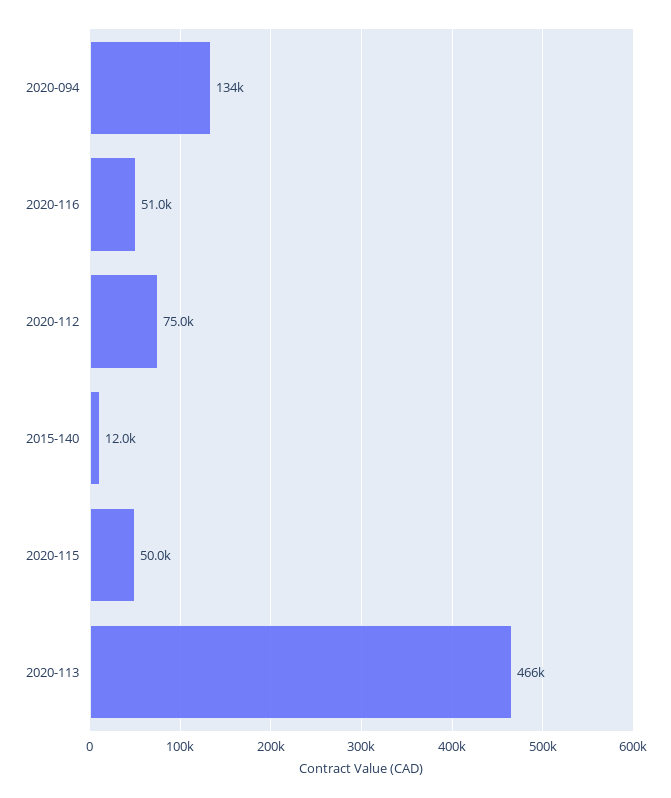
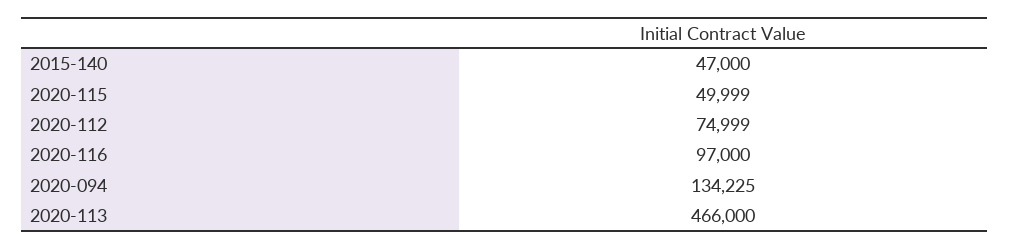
  {
    "2020-094": 134225,
-   "2020-116": 51000,
+   "2020-116": 97000,
    "2020-112": 74999,
-   "2015-140": 12000,
+   "2015-140": 47000,
    "2020-115": 49999,
    "2020-113": 466000
  }

